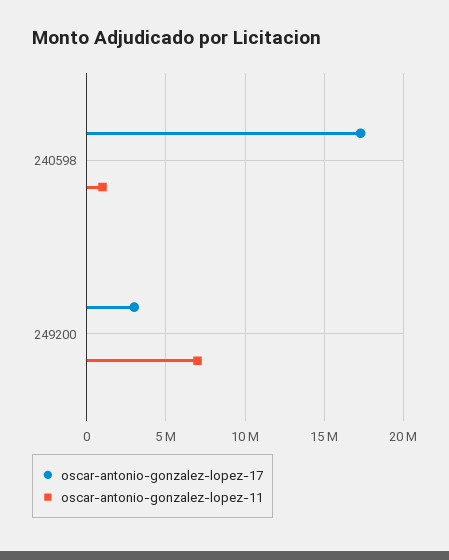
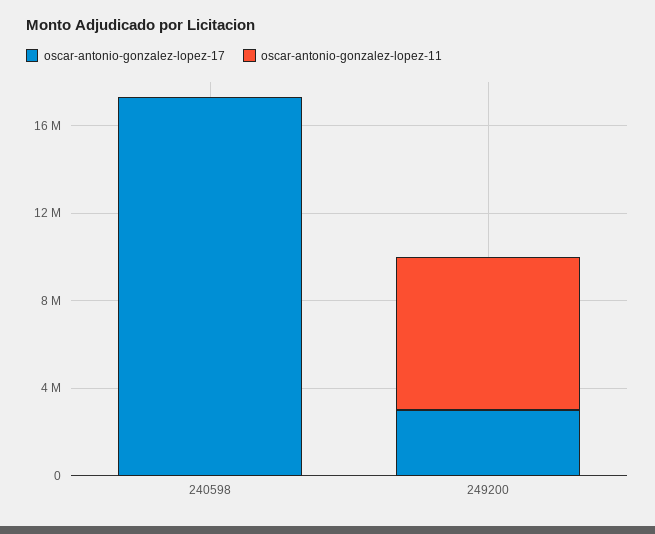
  {
    "oscar-antonio-gonzalez-lopez-17": {
      "240598": 17500000,
      "249200": 3000000
    },
    "oscar-antonio-gonzalez-lopez-11": {
-     "240598": 1000000,
+     "240598": 0,
      "249200": 7000000
    }
  }

